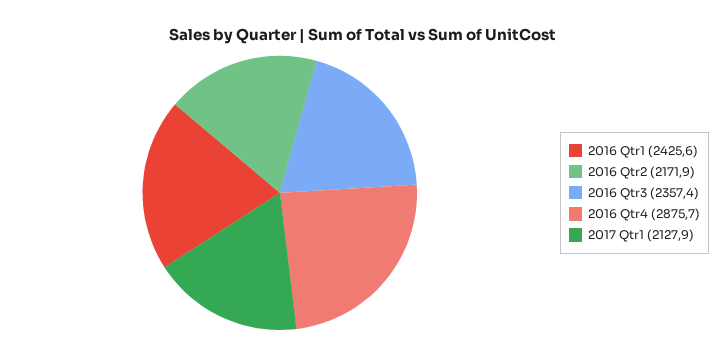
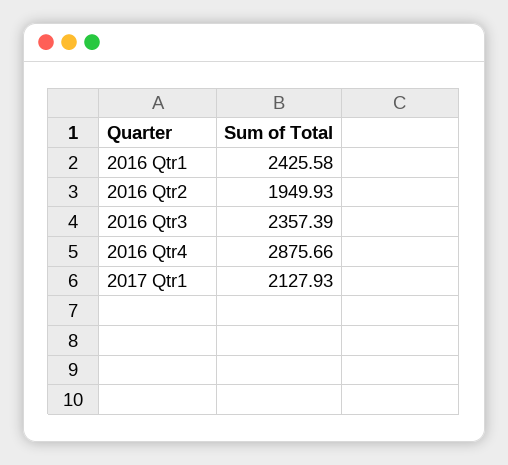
  {
    "2016 Qtr1": 2425.58,
-   "2016 Qtr2": 2171.9,
+   "2016 Qtr2": 1949.93,
    "2016 Qtr3": 2357.39,
    "2016 Qtr4": 2875.66,
    "2017 Qtr1": 2127.93
  }

